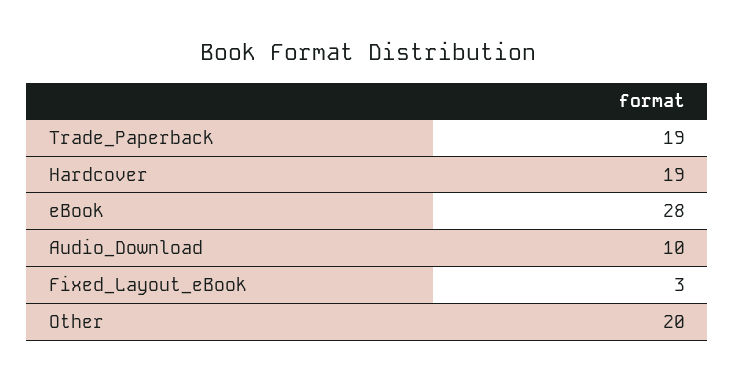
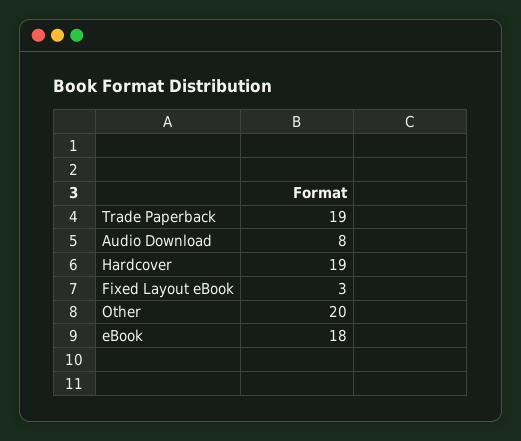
  {
    "Trade_Paperback": 19,
    "Hardcover": 19,
-   "eBook": 28,
+   "eBook": 18,
-   "Audio_Download": 10,
+   "Audio_Download": 8,
    "Fixed_Layout_eBook": 3,
    "Other": 20
  }

